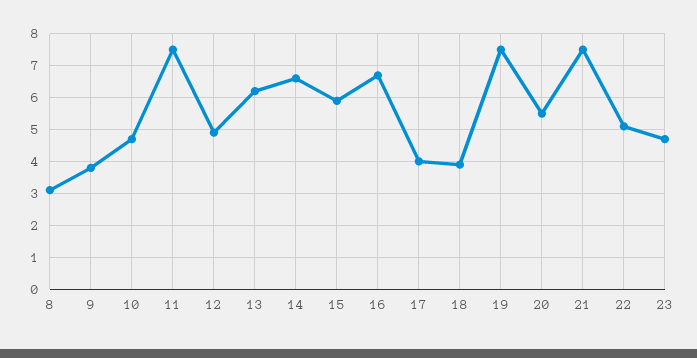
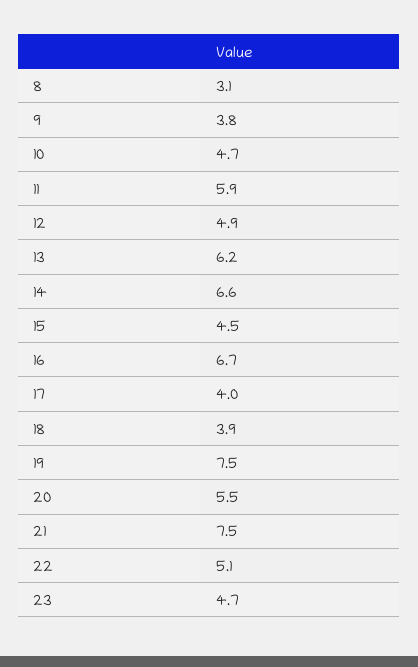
  {
    "8": 3.1,
    "9": 3.8,
    "10": 4.7,
-   "11": 7.5,
+   "11": 5.9,
    "12": 4.9,
    "13": 6.2,
    "14": 6.6,
-   "15": 6,
+   "15": 4.5,
    "16": 6.7,
    "17": 4,
    "18": 3.9,
    "19": 7.5,
    "20": 5.5,
    "21": 7.5,
    "22": 5.1,
    "23": 4.7
  }

